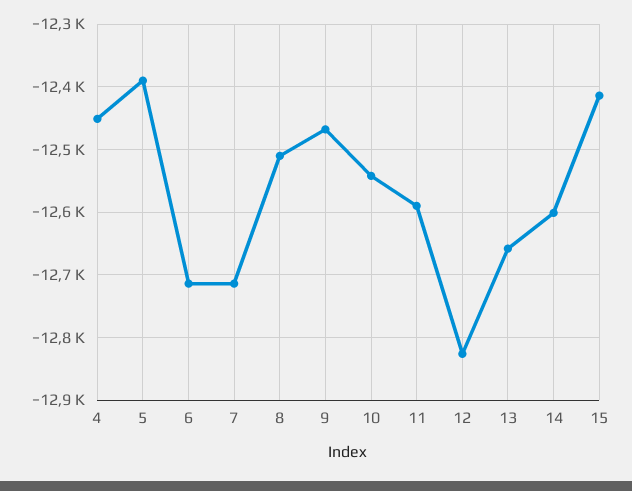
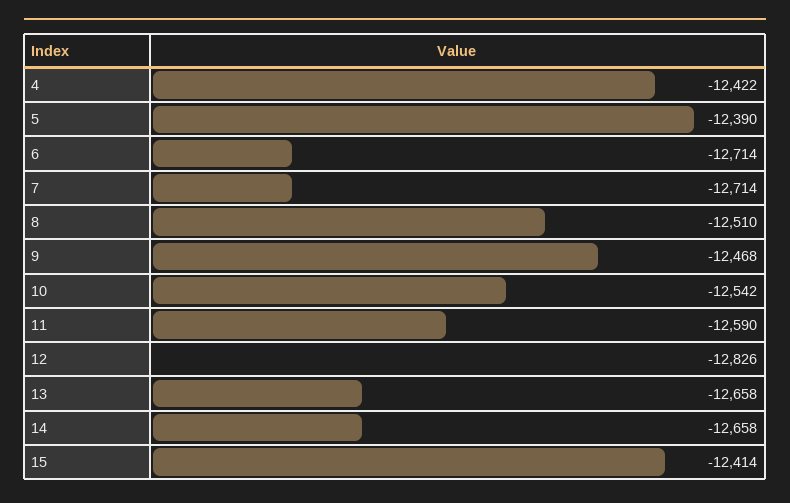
  {
-   "4": -12450,
+   "4": -12422,
    "5": -12390,
    "6": -12714,
    "7": -12714,
    "8": -12510,
    "9": -12468,
    "10": -12542,
    "11": -12590,
    "12": -12826,
    "13": -12658,
-   "14": -12600,
+   "14": -12658,
    "15": -12414
  }

